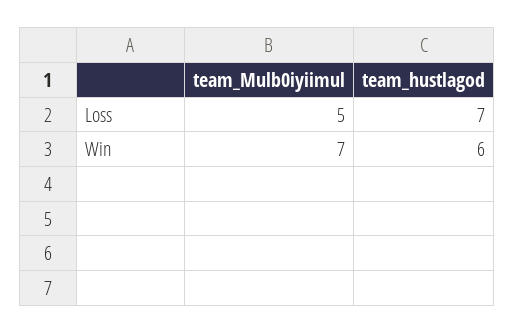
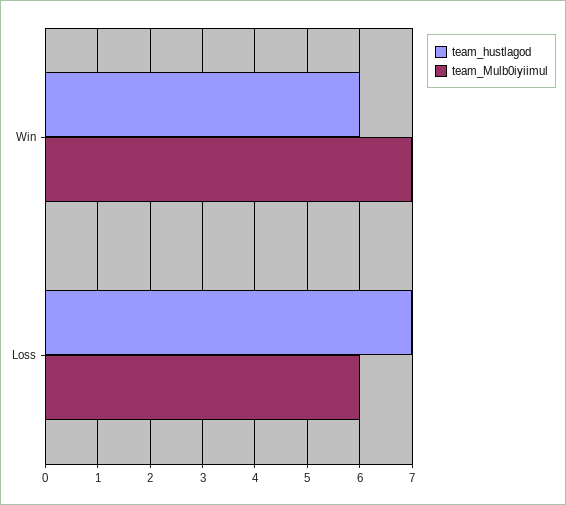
  {
    "team_Mulb0iyiimul": {
-     "Loss": 5,
+     "Loss": 6,
      "Win": 7
    },
    "team_hustlagod": {
      "Loss": 7,
      "Win": 6
    }
  }

